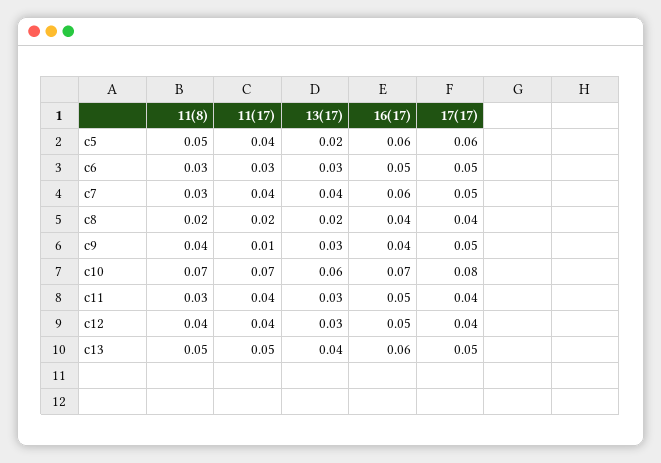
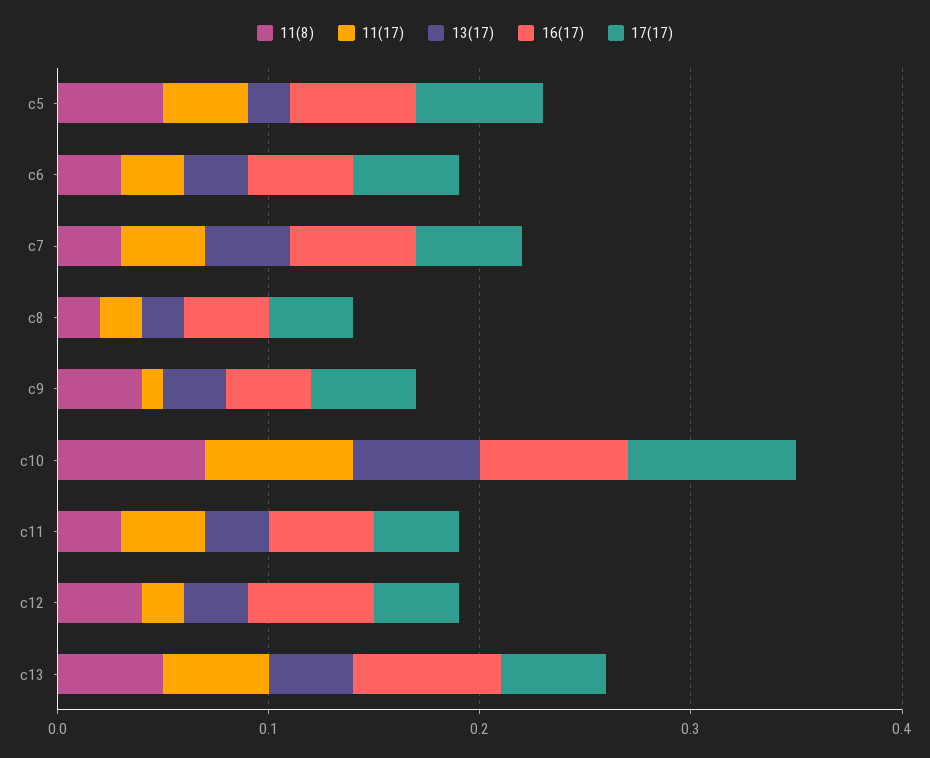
  {
    "11(8)": {
      "c5": 0.05,
      "c6": 0.03,
      "c7": 0.03,
      "c8": 0.02,
      "c9": 0.04,
      "c10": 0.07,
      "c11": 0.03,
      "c12": 0.04,
      "c13": 0.05
    },
    "11(17)": {
      "c5": 0.04,
      "c6": 0.03,
      "c7": 0.04,
      "c8": 0.02,
      "c9": 0.01,
      "c10": 0.07,
      "c11": 0.04,
-     "c12": 0.04,
+     "c12": 0.02,
      "c13": 0.05
    },
    "13(17)": {
      "c5": 0.02,
      "c6": 0.03,
      "c7": 0.04,
      "c8": 0.02,
      "c9": 0.03,
      "c10": 0.06,
      "c11": 0.03,
      "c12": 0.03,
      "c13": 0.04
    },
    "16(17)": {
      "c5": 0.06,
      "c6": 0.05,
      "c7": 0.06,
      "c8": 0.04,
      "c9": 0.04,
      "c10": 0.07,
      "c11": 0.05,
-     "c12": 0.05,
+     "c12": 0.06,
-     "c13": 0.06
+     "c13": 0.07
    },
    "17(17)": {
      "c5": 0.06,
      "c6": 0.05,
      "c7": 0.05,
      "c8": 0.04,
      "c9": 0.05,
      "c10": 0.08,
      "c11": 0.04,
      "c12": 0.04,
      "c13": 0.05
    }
  }

